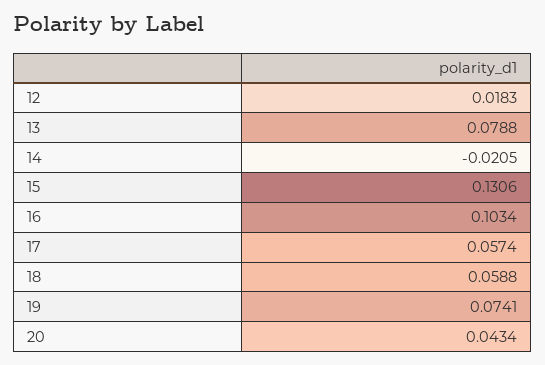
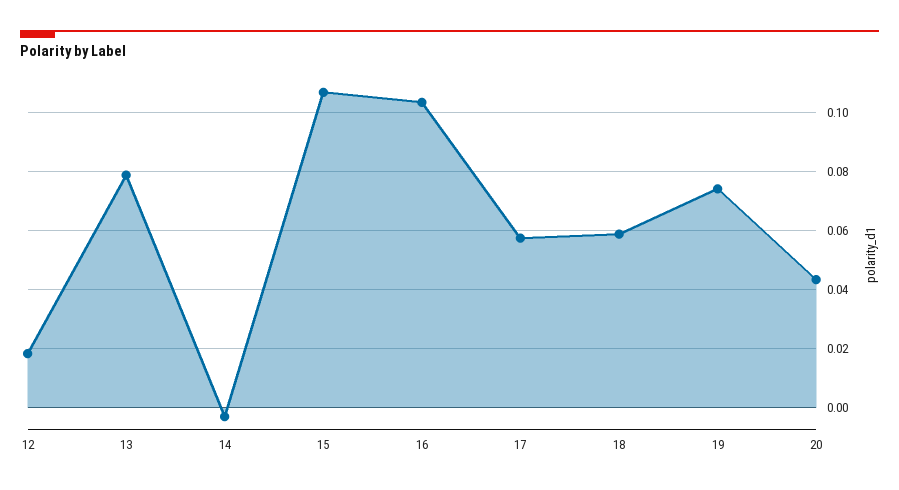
  {
    "12": 0.0183,
    "13": 0.0788,
-   "14": -0.0205,
+   "14": -0.0025,
-   "15": 0.1306,
+   "15": 0.1075,
    "16": 0.1034,
    "17": 0.0574,
    "18": 0.0588,
    "19": 0.0741,
    "20": 0.0434
  }

